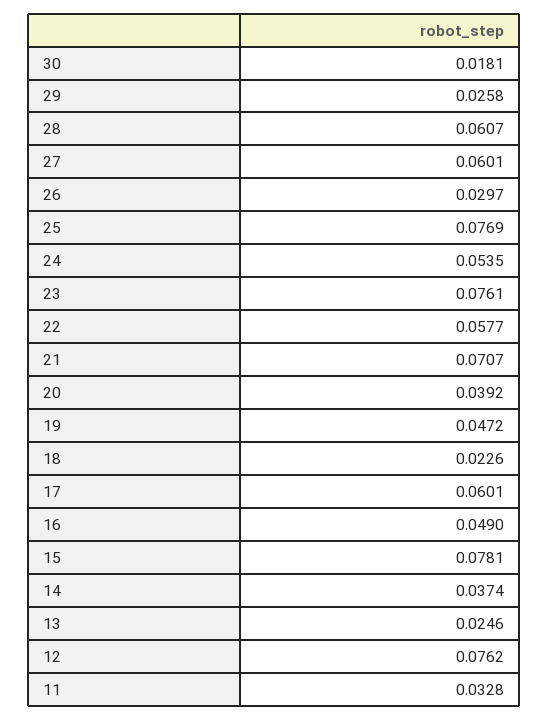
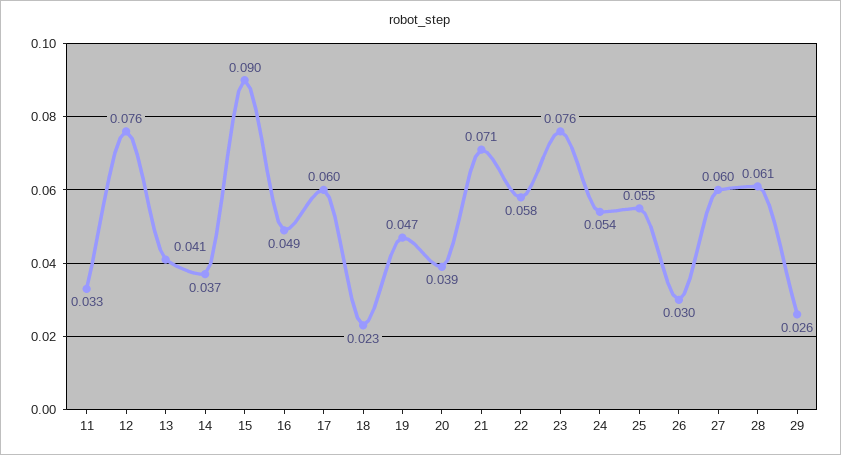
  {
-   "30": 0.0181,
    "29": 0.0258,
    "28": 0.0607,
    "27": 0.0601,
    "26": 0.0297,
-   "25": 0.0769,
+   "25": 0.055,
    "24": 0.0535,
    "23": 0.0761,
    "22": 0.0577,
    "21": 0.0707,
    "20": 0.0392,
    "19": 0.0472,
    "18": 0.0226,
    "17": 0.0601,
    "16": 0.049,
-   "15": 0.0781,
+   "15": 0.09,
    "14": 0.0374,
-   "13": 0.0246,
+   "13": 0.041,
    "12": 0.0762,
    "11": 0.0328
  }

